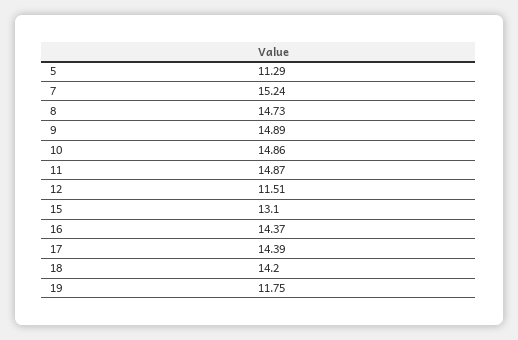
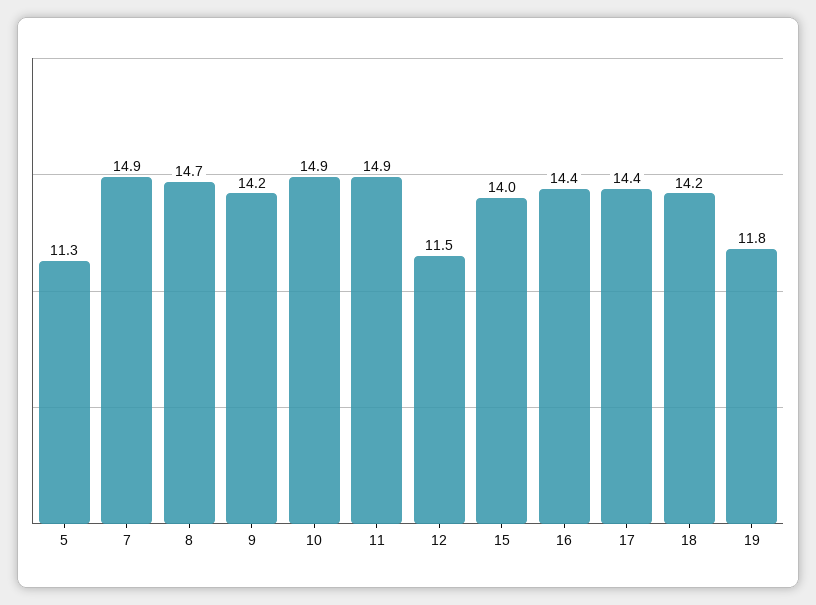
  {
    "5": 11.29,
-   "7": 15.24,
+   "7": 14.9,
    "8": 14.73,
-   "9": 14.89,
+   "9": 14.2,
    "10": 14.86,
    "11": 14.87,
    "12": 11.51,
-   "15": 13.1,
+   "15": 14,
    "16": 14.37,
    "17": 14.39,
    "18": 14.2,
    "19": 11.75
  }

